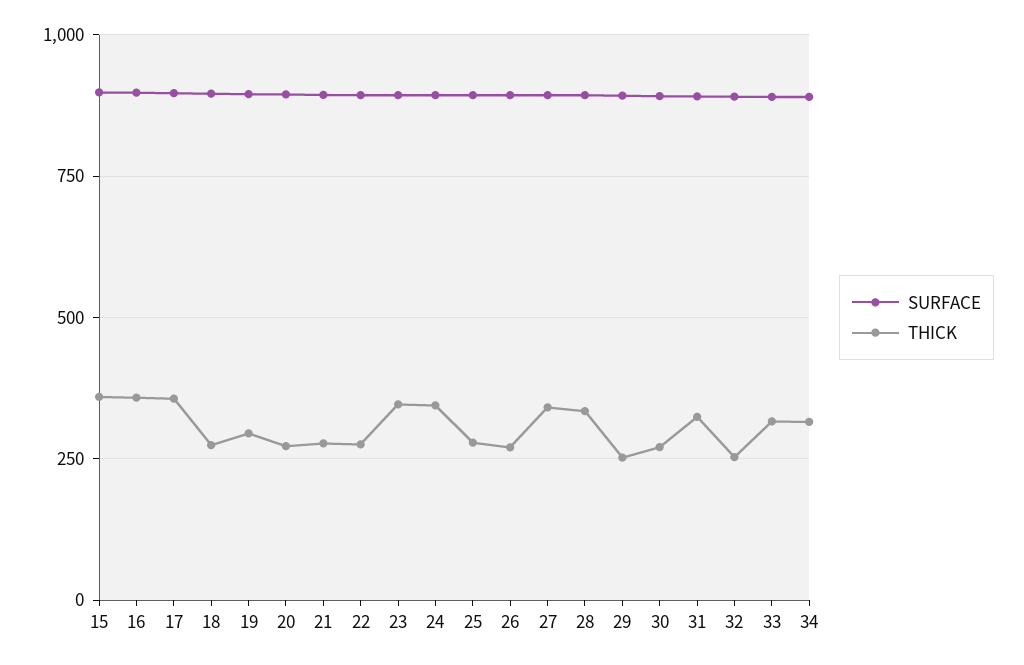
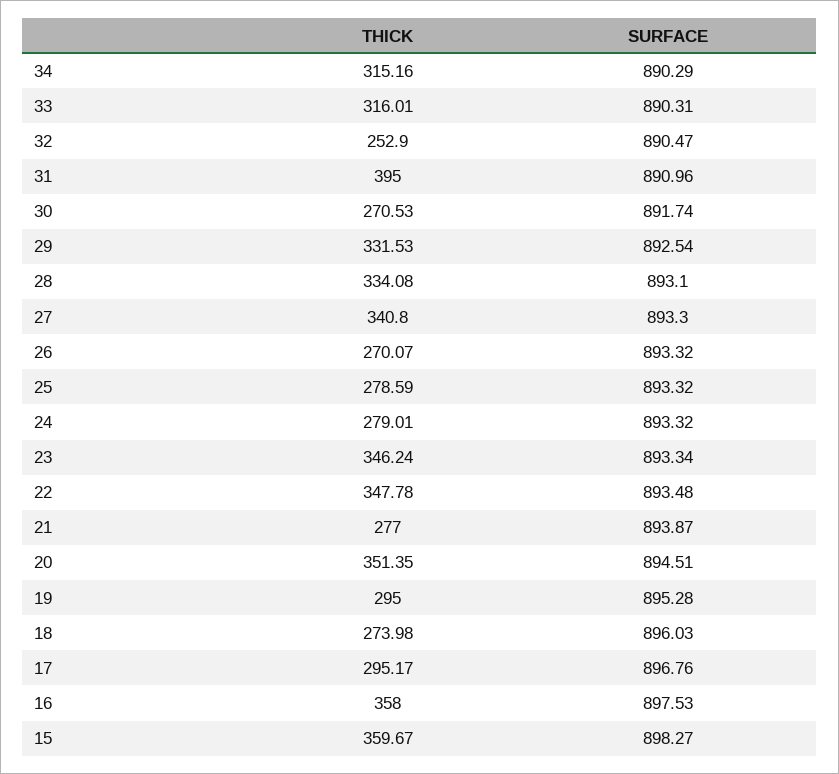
  {
    "SURFACE": {
      "15": 898.27,
      "16": 897.53,
      "17": 896.76,
      "18": 896.03,
      "19": 895.28,
      "20": 894.51,
      "21": 893.87,
      "22": 893.48,
      "23": 893.34,
      "24": 893.32,
      "25": 893.32,
      "26": 893.32,
      "27": 893.3,
      "28": 893.1,
      "29": 892.54,
      "30": 891.74,
      "31": 890.96,
      "32": 890.47,
      "33": 890.31,
      "34": 890.29
    },
    "THICK": {
      "15": 359.67,
      "16": 358,
-     "17": 350,
+     "17": 295.17,
      "18": 273.98,
      "19": 295,
-     "20": 275,
+     "20": 351.35,
      "21": 277,
-     "22": 275,
+     "22": 347.78,
      "23": 346.24,
-     "24": 350,
+     "24": 279.01,
      "25": 278.59,
      "26": 270.07,
      "27": 340.8,
      "28": 334.08,
-     "29": 250,
+     "29": 331.53,
      "30": 270.53,
-     "31": 325,
+     "31": 395,
      "32": 252.9,
      "33": 316.01,
      "34": 315.16
    }
  }

